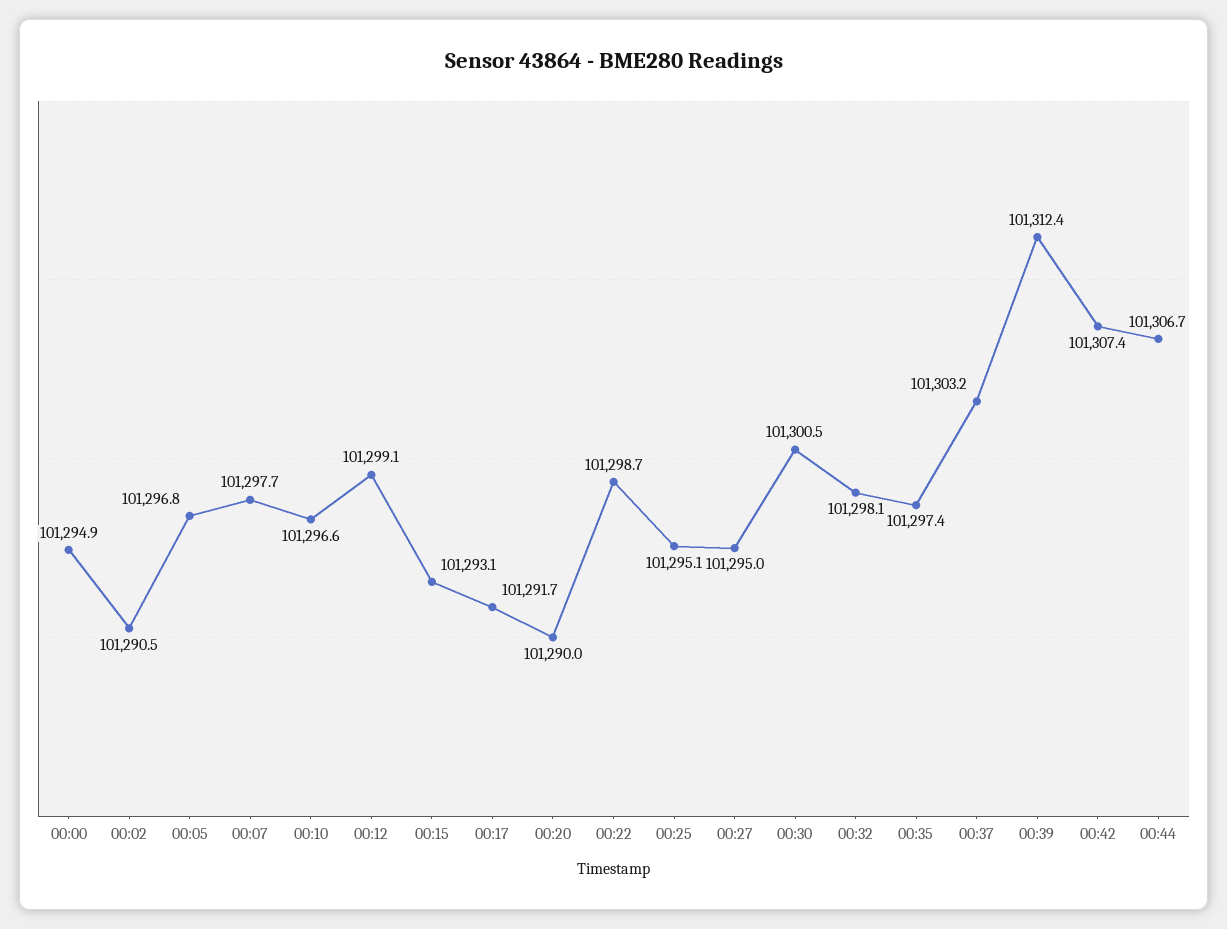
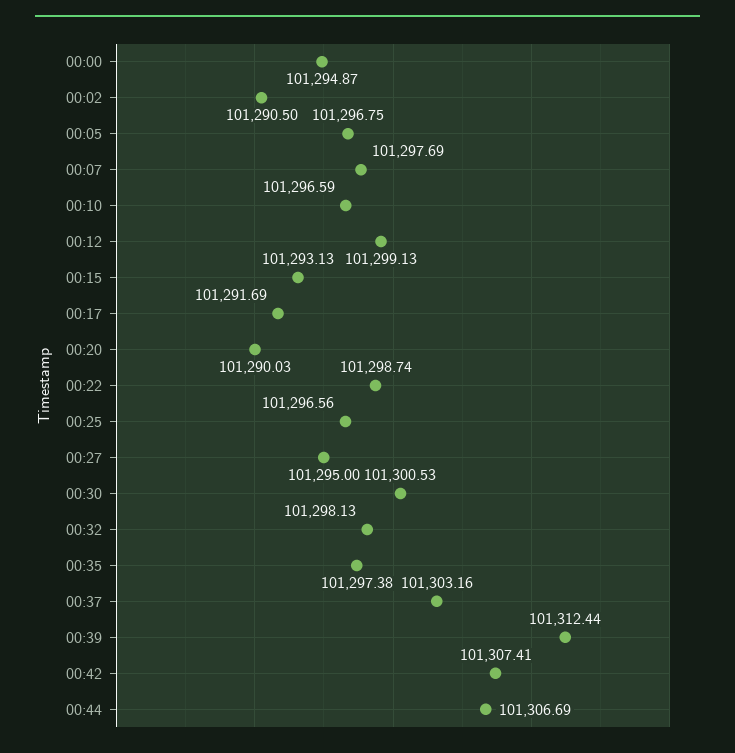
  {
    "00:00": 101294.87,
    "00:02": 101290.5,
    "00:05": 101296.75,
    "00:07": 101297.69,
    "00:10": 101296.59,
    "00:12": 101299.13,
    "00:15": 101293.13,
    "00:17": 101291.69,
    "00:20": 101290.03,
    "00:22": 101298.74,
-   "00:25": 101295.1,
+   "00:25": 101296.56,
    "00:27": 101295,
    "00:30": 101300.53,
    "00:32": 101298.13,
    "00:35": 101297.38,
    "00:37": 101303.16,
    "00:39": 101312.44,
    "00:42": 101307.41,
    "00:44": 101306.69
  }

